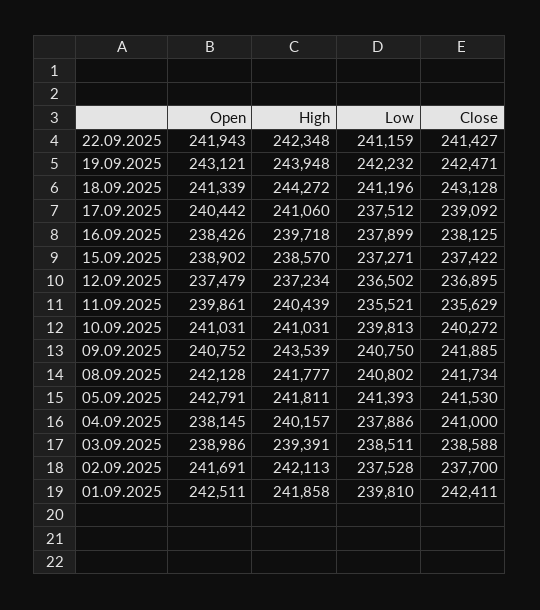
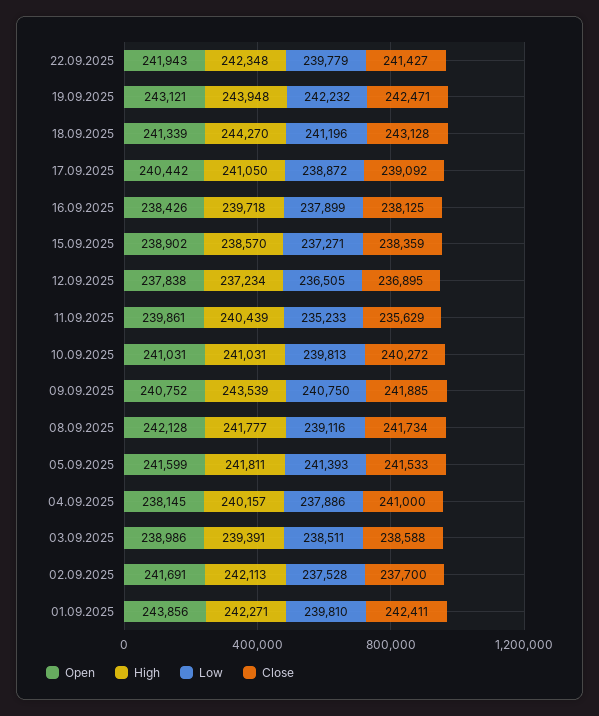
  {
    "Open": {
      "22.09.2025": 241943,
      "19.09.2025": 243121,
      "18.09.2025": 241339,
      "17.09.2025": 240442,
      "16.09.2025": 238426,
      "15.09.2025": 238902,
-     "12.09.2025": 237479,
+     "12.09.2025": 237838,
      "11.09.2025": 239861,
      "10.09.2025": 241031,
      "09.09.2025": 240752,
      "08.09.2025": 242128,
-     "05.09.2025": 242791,
+     "05.09.2025": 241599,
      "04.09.2025": 238145,
      "03.09.2025": 238986,
      "02.09.2025": 241691,
-     "01.09.2025": 242511
+     "01.09.2025": 243856
    },
    "High": {
      "22.09.2025": 242348,
      "19.09.2025": 243948,
-     "18.09.2025": 244272,
+     "18.09.2025": 244270,
-     "17.09.2025": 241060,
+     "17.09.2025": 241050,
      "16.09.2025": 239718,
      "15.09.2025": 238570,
      "12.09.2025": 237234,
      "11.09.2025": 240439,
      "10.09.2025": 241031,
      "09.09.2025": 243539,
      "08.09.2025": 241777,
      "05.09.2025": 241811,
      "04.09.2025": 240157,
      "03.09.2025": 239391,
      "02.09.2025": 242113,
-     "01.09.2025": 241858
+     "01.09.2025": 242271
    },
    "Low": {
-     "22.09.2025": 241159,
+     "22.09.2025": 239779,
      "19.09.2025": 242232,
      "18.09.2025": 241196,
-     "17.09.2025": 237512,
+     "17.09.2025": 238872,
      "16.09.2025": 237899,
      "15.09.2025": 237271,
-     "12.09.2025": 236502,
+     "12.09.2025": 236505,
-     "11.09.2025": 235521,
+     "11.09.2025": 235233,
      "10.09.2025": 239813,
      "09.09.2025": 240750,
-     "08.09.2025": 240802,
+     "08.09.2025": 239116,
      "05.09.2025": 241393,
      "04.09.2025": 237886,
      "03.09.2025": 238511,
      "02.09.2025": 237528,
      "01.09.2025": 239810
    },
    "Close": {
      "22.09.2025": 241427,
      "19.09.2025": 242471,
      "18.09.2025": 243128,
      "17.09.2025": 239092,
      "16.09.2025": 238125,
-     "15.09.2025": 237422,
+     "15.09.2025": 238359,
      "12.09.2025": 236895,
      "11.09.2025": 235629,
      "10.09.2025": 240272,
      "09.09.2025": 241885,
      "08.09.2025": 241734,
-     "05.09.2025": 241530,
+     "05.09.2025": 241533,
      "04.09.2025": 241000,
      "03.09.2025": 238588,
      "02.09.2025": 237700,
      "01.09.2025": 242411
    }
  }

